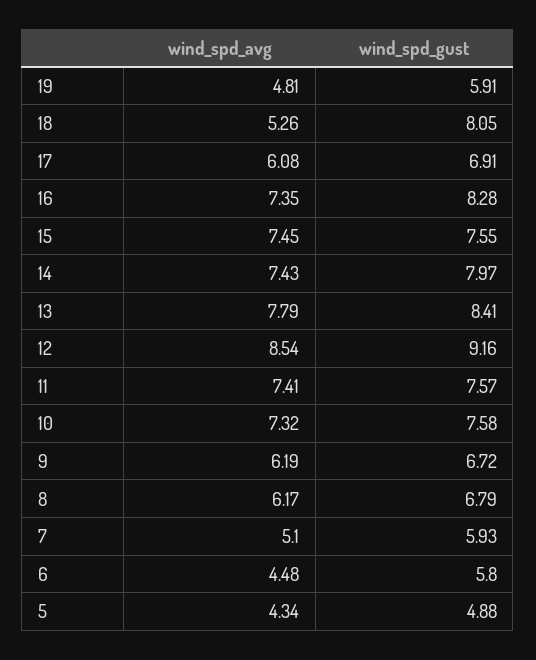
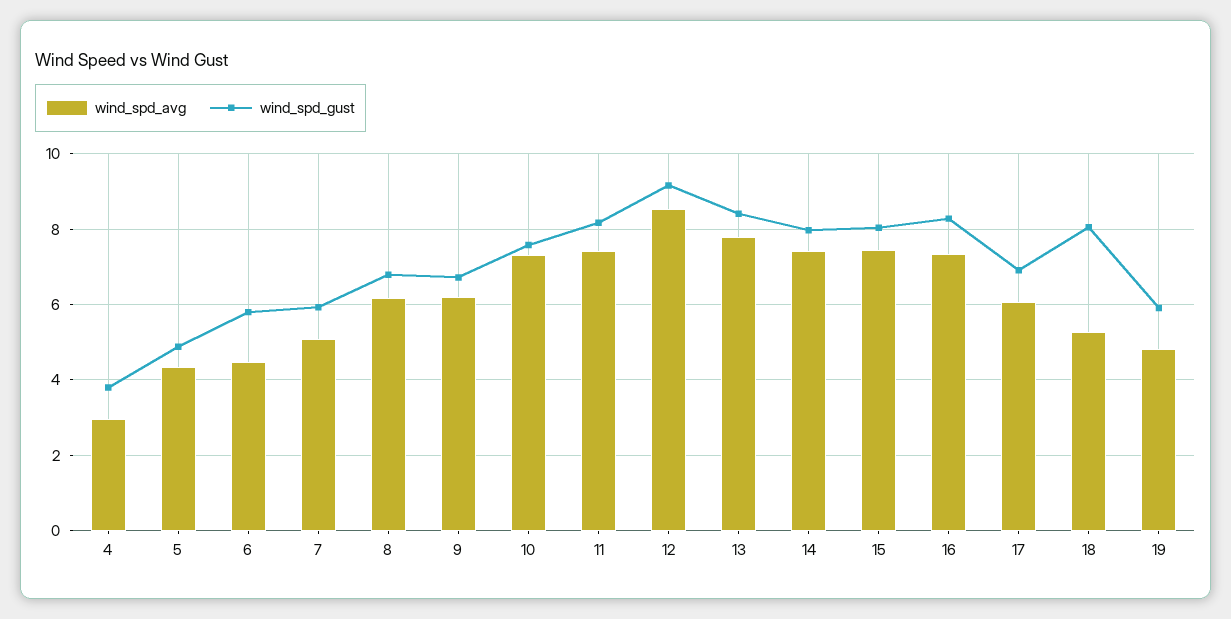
  {
    "wind_spd_avg": {
      "19": 4.81,
      "18": 5.26,
      "17": 6.08,
      "16": 7.35,
      "15": 7.45,
      "14": 7.43,
      "13": 7.79,
      "12": 8.54,
      "11": 7.41,
      "10": 7.32,
      "9": 6.19,
      "8": 6.17,
      "7": 5.1,
      "6": 4.48,
-     "5": 4.34
+     "5": 4.34,
+     "4": 3
    },
    "wind_spd_gust": {
      "19": 5.91,
      "18": 8.05,
      "17": 6.91,
      "16": 8.28,
-     "15": 7.55,
+     "15": 8,
      "14": 7.97,
      "13": 8.41,
      "12": 9.16,
-     "11": 7.57,
+     "11": 8.2,
      "10": 7.58,
      "9": 6.72,
      "8": 6.79,
      "7": 5.93,
      "6": 5.8,
-     "5": 4.88
+     "5": 4.88,
+     "4": 3.8
    }
  }

